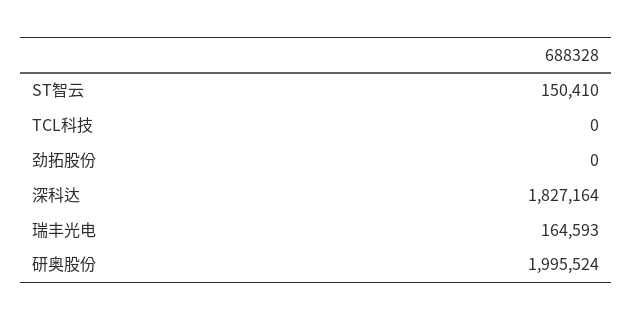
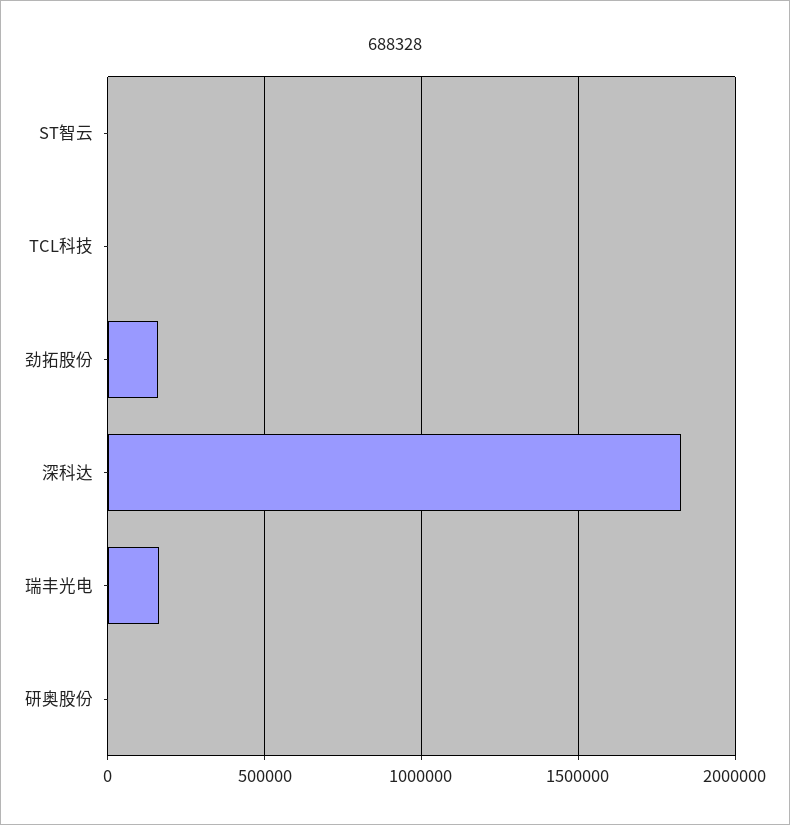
  {
-   "ST智云": 150410,
+   "ST智云": 0,
    "TCL科技": 0,
-   "劲拓股份": 0,
+   "劲拓股份": 150000,
    "深科达": 1827164,
    "瑞丰光电": 164593,
-   "研奥股份": 1995524
+   "研奥股份": 0
  }

